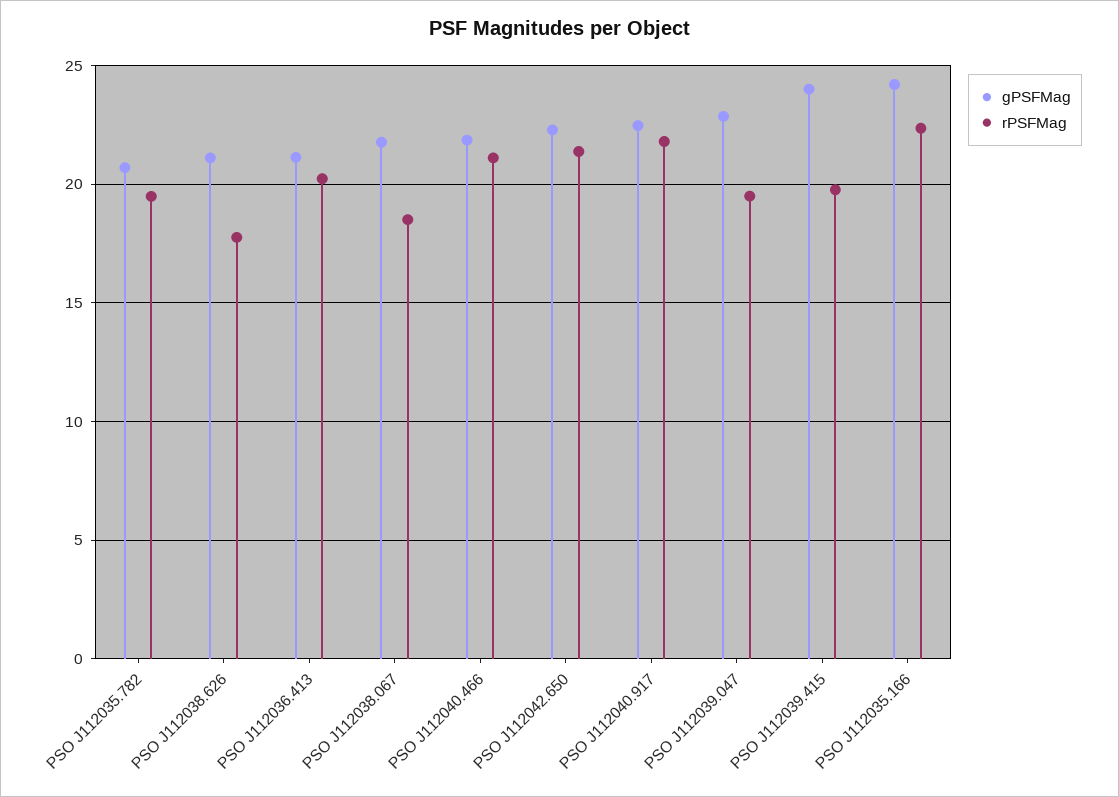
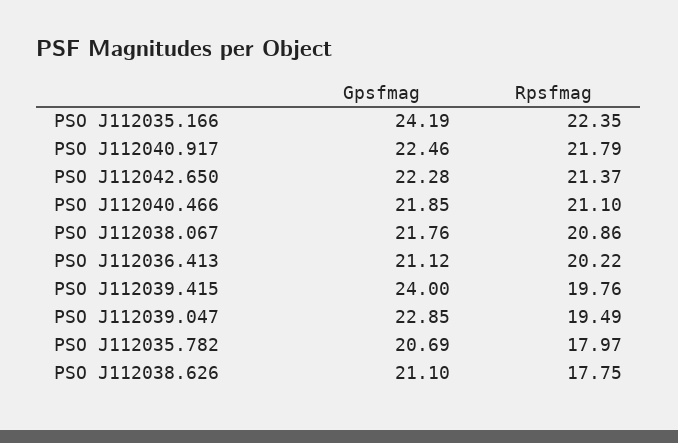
  {
    "gPSFMag": {
      "PSO J112035.782": 20.69,
      "PSO J112038.626": 21.1,
      "PSO J112036.413": 21.12,
      "PSO J112038.067": 21.76,
      "PSO J112040.466": 21.85,
      "PSO J112042.650": 22.28,
      "PSO J112040.917": 22.46,
      "PSO J112039.047": 22.85,
      "PSO J112039.415": 24,
      "PSO J112035.166": 24.19
    },
    "rPSFMag": {
-     "PSO J112035.782": 19.5,
+     "PSO J112035.782": 17.97,
      "PSO J112038.626": 17.75,
      "PSO J112036.413": 20.22,
-     "PSO J112038.067": 18.5,
+     "PSO J112038.067": 20.86,
      "PSO J112040.466": 21.1,
      "PSO J112042.650": 21.37,
      "PSO J112040.917": 21.79,
      "PSO J112039.047": 19.49,
      "PSO J112039.415": 19.76,
      "PSO J112035.166": 22.35
    }
  }

